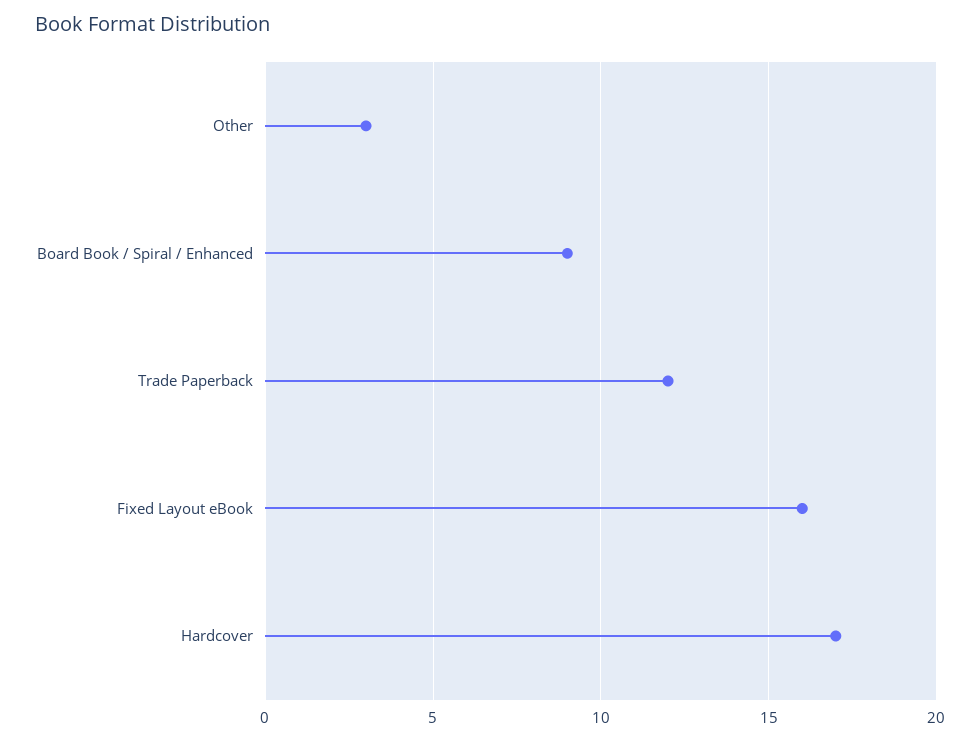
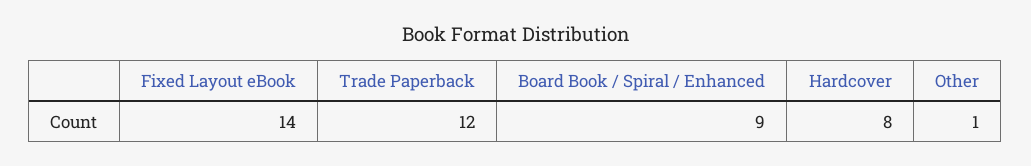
  {
-   "Other": 3,
+   "Other": 1,
    "Board Book / Spiral / Enhanced": 9,
    "Trade Paperback": 12,
-   "Fixed Layout eBook": 16,
+   "Fixed Layout eBook": 14,
-   "Hardcover": 17
+   "Hardcover": 8
  }

